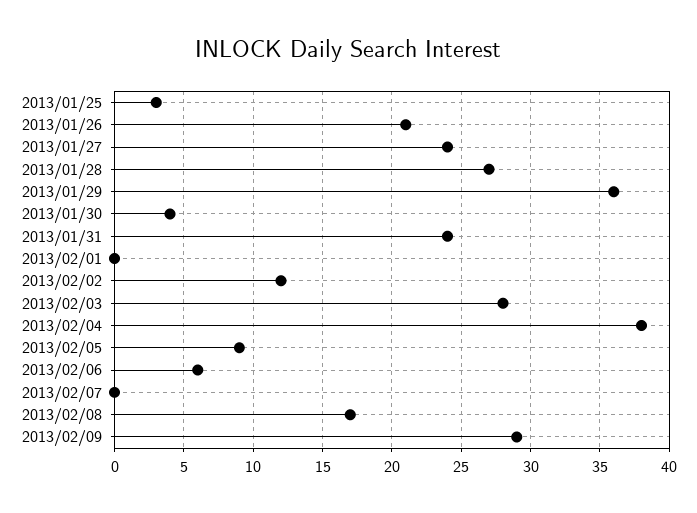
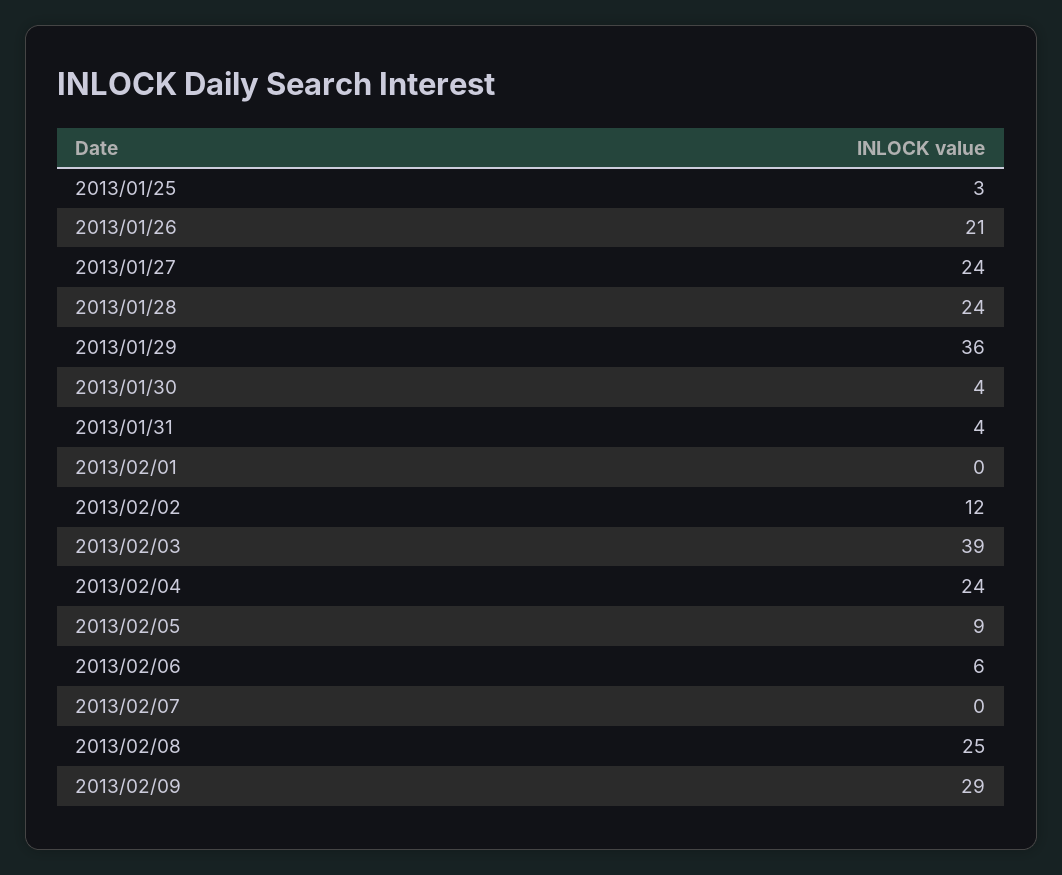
  {
    "2013/01/25": 3,
    "2013/01/26": 21,
    "2013/01/27": 24,
-   "2013/01/28": 27,
+   "2013/01/28": 24,
    "2013/01/29": 36,
    "2013/01/30": 4,
-   "2013/01/31": 24,
+   "2013/01/31": 4,
    "2013/02/01": 0,
    "2013/02/02": 12,
-   "2013/02/03": 28,
+   "2013/02/03": 39,
-   "2013/02/04": 38,
+   "2013/02/04": 24,
    "2013/02/05": 9,
    "2013/02/06": 6,
    "2013/02/07": 0,
-   "2013/02/08": 17,
+   "2013/02/08": 25,
    "2013/02/09": 29
  }

